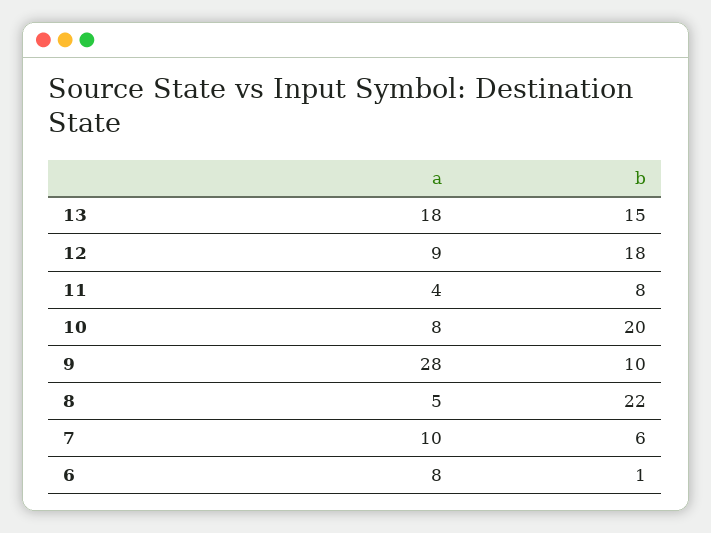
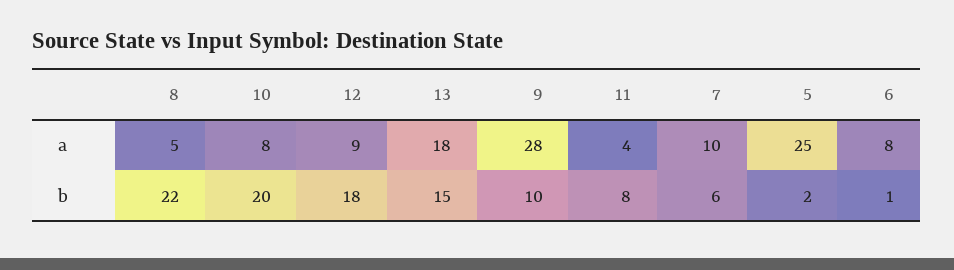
  {
    "a": {
      "13": 18,
      "12": 9,
      "11": 4,
      "10": 8,
      "9": 28,
      "8": 5,
      "7": 10,
-     "6": 8
+     "6": 8,
+     "5": 25
    },
    "b": {
      "13": 15,
      "12": 18,
      "11": 8,
      "10": 20,
      "9": 10,
      "8": 22,
      "7": 6,
-     "6": 1
+     "6": 1,
+     "5": 2
    }
  }

